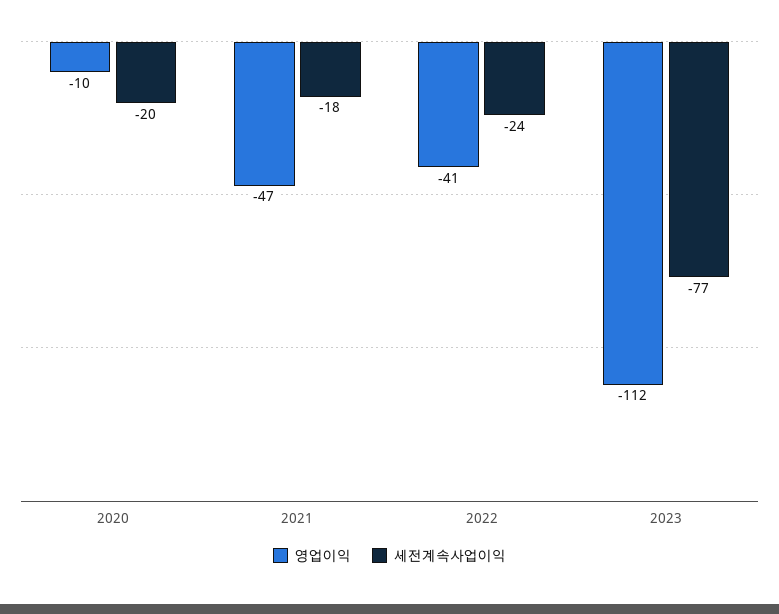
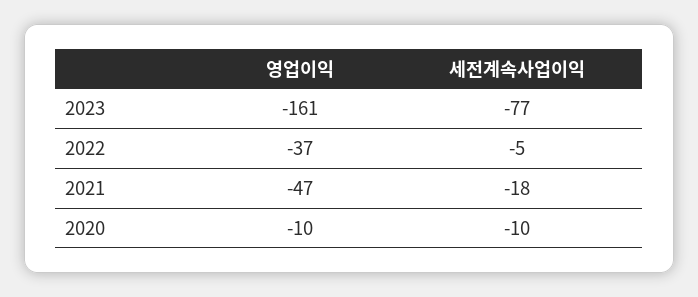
  {
    "영업이익": {
      "2020": -10,
      "2021": -47,
-     "2022": -41,
+     "2022": -37,
-     "2023": -112
+     "2023": -161
    },
    "세전계속사업이익": {
-     "2020": -20,
+     "2020": -10,
      "2021": -18,
-     "2022": -24,
+     "2022": -5,
      "2023": -77
    }
  }

